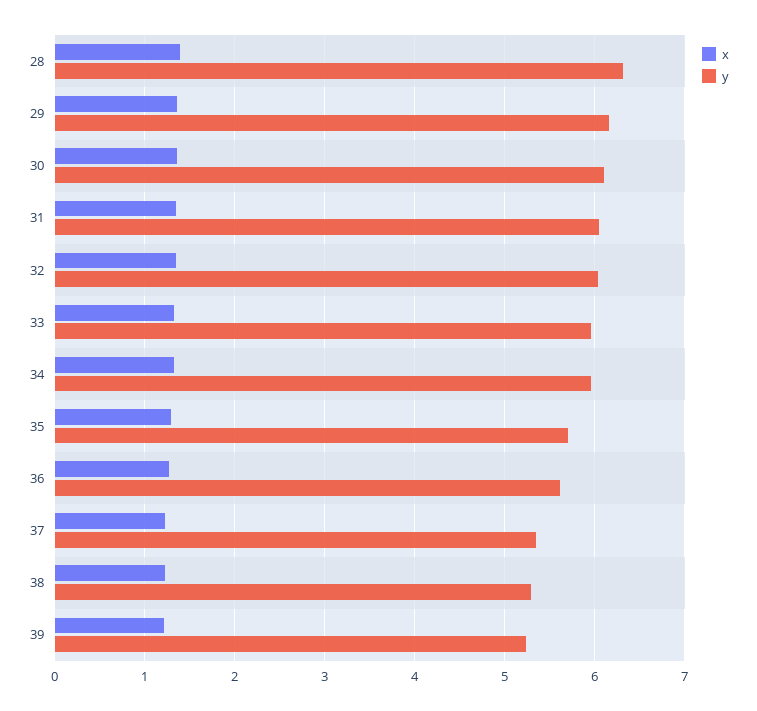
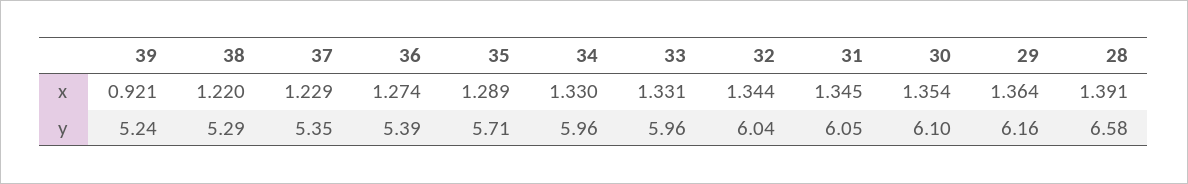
  {
    "x": {
      "28": 1.391,
      "29": 1.364,
      "30": 1.354,
      "31": 1.345,
      "32": 1.344,
      "33": 1.331,
      "34": 1.33,
      "35": 1.289,
      "36": 1.274,
      "37": 1.229,
      "38": 1.22,
-     "39": 1.2
+     "39": 0.921
    },
    "y": {
-     "28": 6.3,
+     "28": 6.58,
      "29": 6.16,
      "30": 6.1,
      "31": 6.05,
      "32": 6.04,
      "33": 5.96,
      "34": 5.96,
      "35": 5.71,
-     "36": 5.6,
+     "36": 5.39,
      "37": 5.35,
      "38": 5.29,
      "39": 5.24
    }
  }

